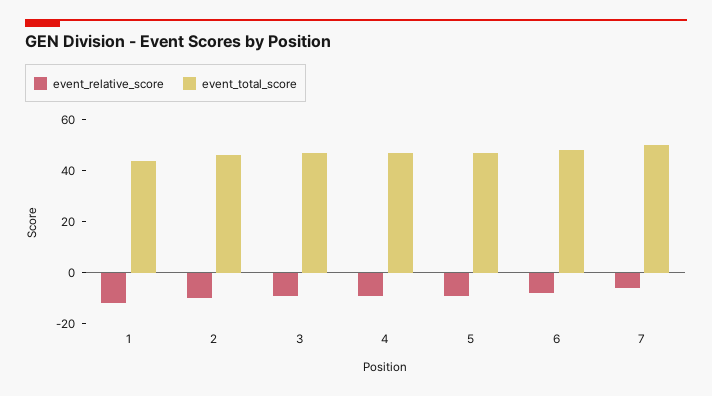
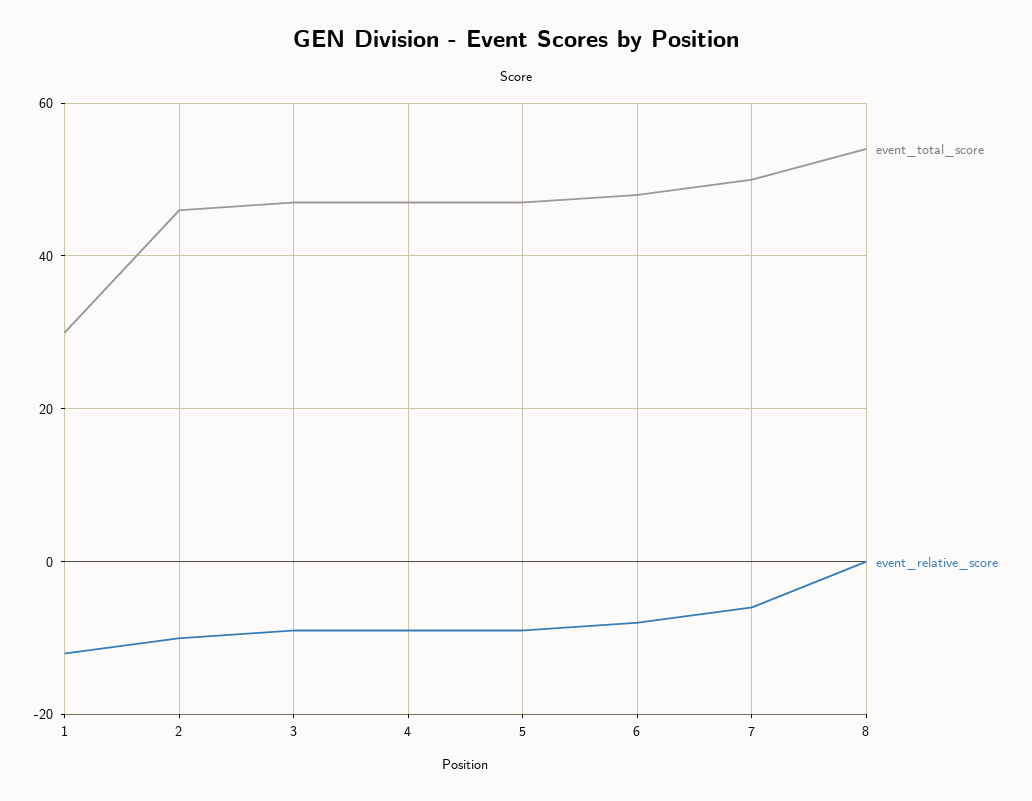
  {
    "event_relative_score": {
      "1": -10,
      "2": -10,
      "3": -10,
      "4": -10,
      "5": -10,
      "6": -10,
-     "7": -5
+     "7": -5,
+     "8": 0
    },
    "event_total_score": {
-     "1": 45,
+     "1": 30,
      "2": 45,
      "3": 45,
      "4": 45,
      "5": 45,
      "6": 50,
-     "7": 50
+     "7": 50,
+     "8": 55
    }
  }

